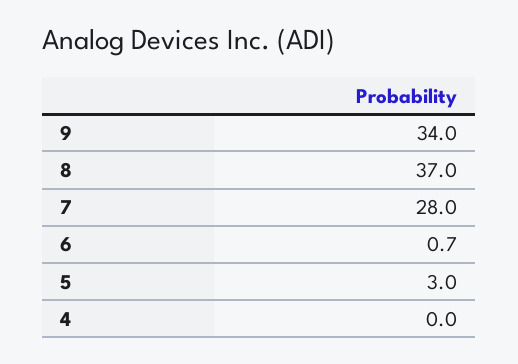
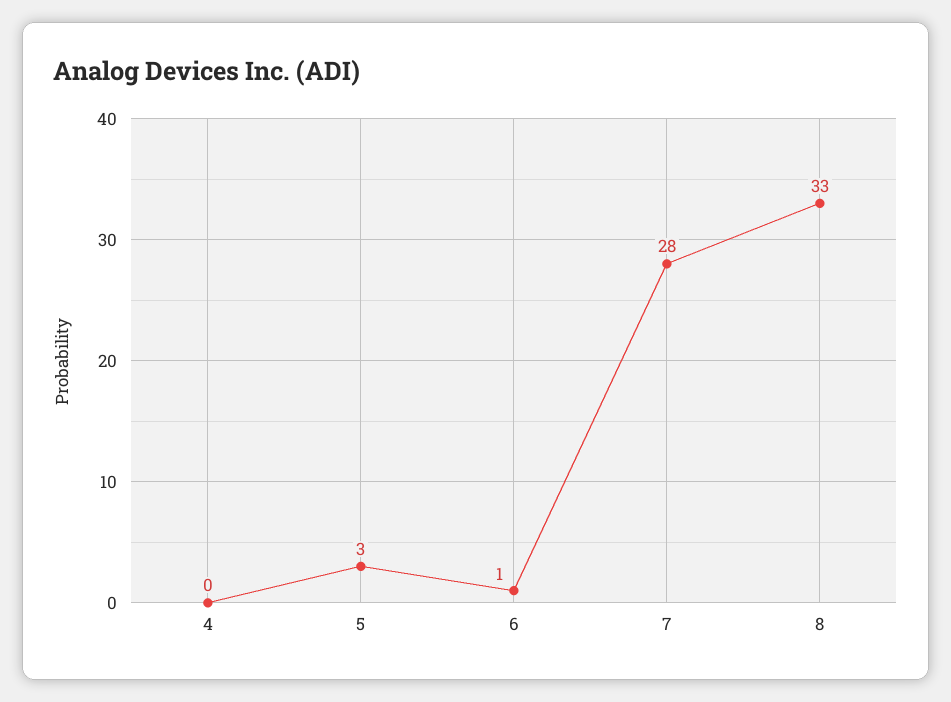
  {
-   "9": 34,
-   "8": 37,
+   "8": 33,
    "7": 28,
    "6": 0.7,
    "5": 3,
    "4": 0
  }

